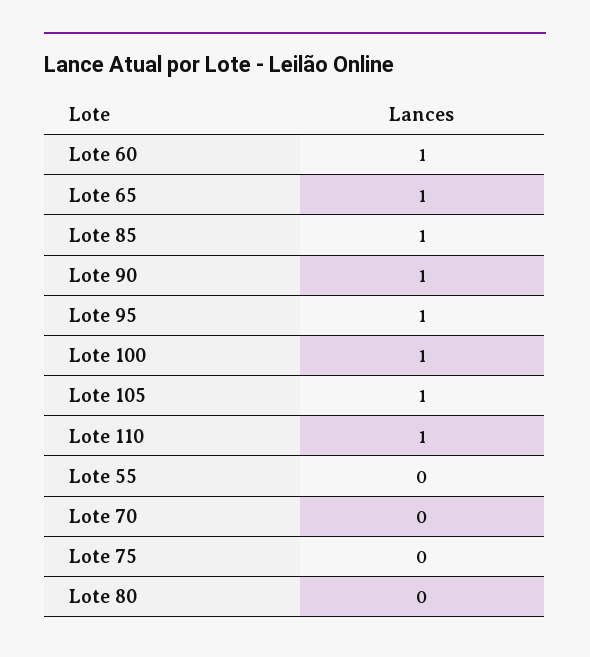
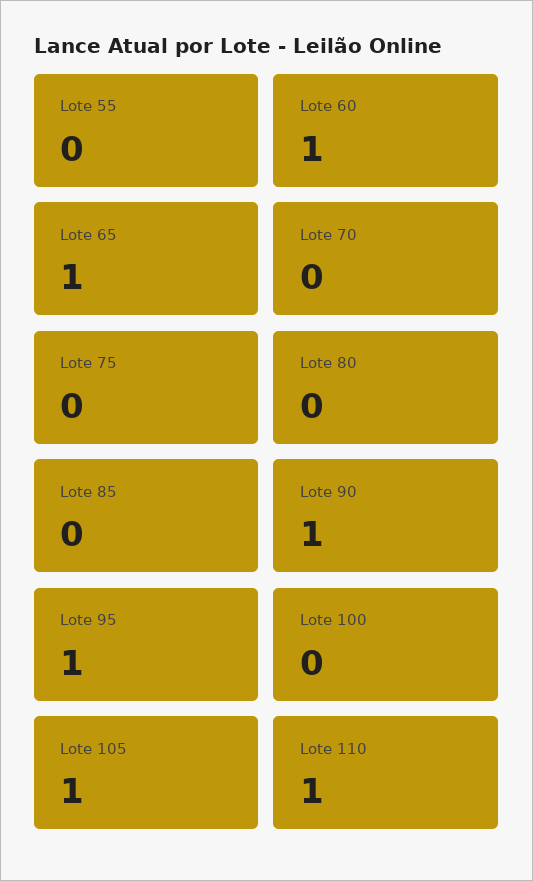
  {
    "Lote 60": 1,
    "Lote 65": 1,
-   "Lote 85": 1,
+   "Lote 85": 0,
    "Lote 90": 1,
    "Lote 95": 1,
-   "Lote 100": 1,
+   "Lote 100": 0,
    "Lote 105": 1,
    "Lote 110": 1,
    "Lote 55": 0,
    "Lote 70": 0,
    "Lote 75": 0,
    "Lote 80": 0
  }

